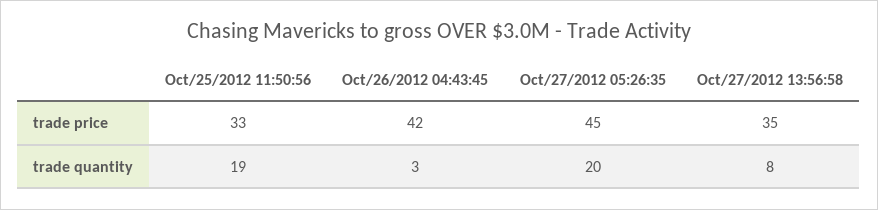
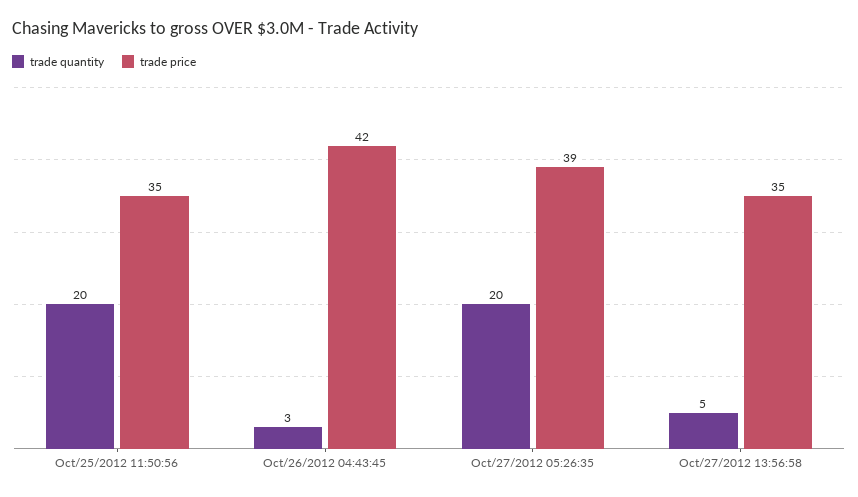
  {
    "trade price": {
-     "Oct/25/2012 11:50:56": 33,
+     "Oct/25/2012 11:50:56": 35,
      "Oct/26/2012 04:43:45": 42,
-     "Oct/27/2012 05:26:35": 45,
+     "Oct/27/2012 05:26:35": 39,
      "Oct/27/2012 13:56:58": 35
    },
    "trade quantity": {
-     "Oct/25/2012 11:50:56": 19,
+     "Oct/25/2012 11:50:56": 20,
      "Oct/26/2012 04:43:45": 3,
      "Oct/27/2012 05:26:35": 20,
-     "Oct/27/2012 13:56:58": 8
+     "Oct/27/2012 13:56:58": 5
    }
  }

